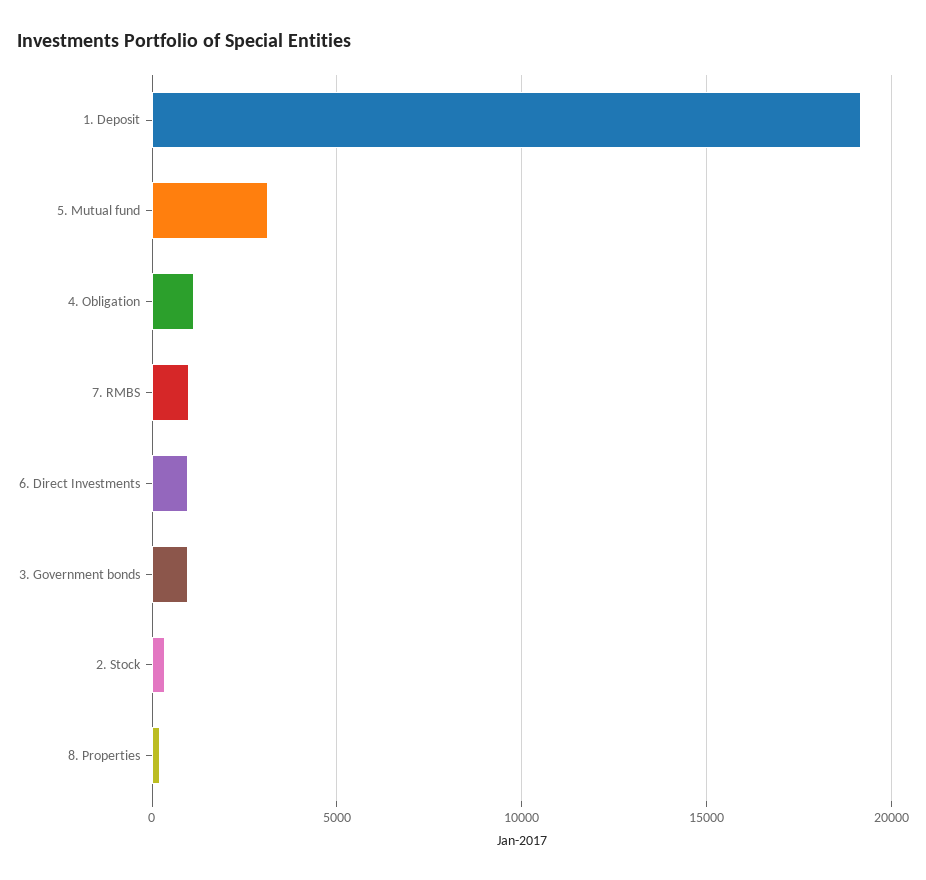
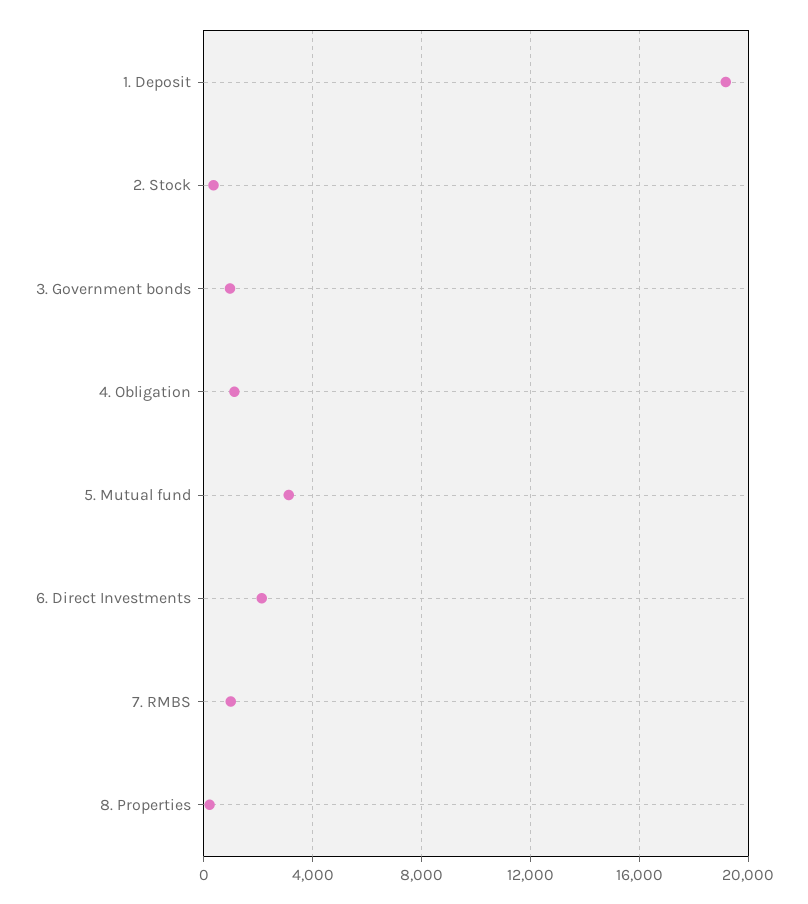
  {
    "1. Deposit": 19000,
    "5. Mutual fund": 3000,
    "4. Obligation": 1000,
    "7. RMBS": 1000,
-   "6. Direct Investments": 1000,
+   "6. Direct Investments": 2000,
    "3. Government bonds": 1000,
    "2. Stock": 500,
    "8. Properties": 0
  }

